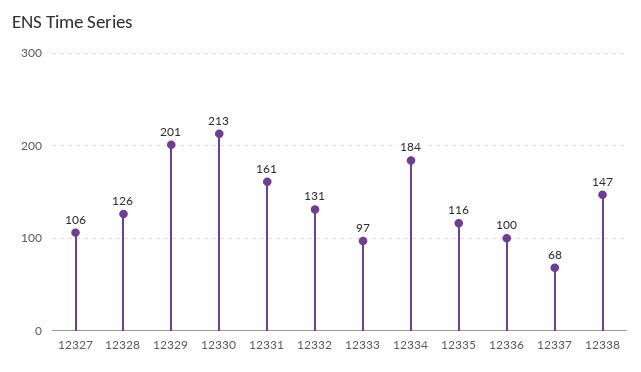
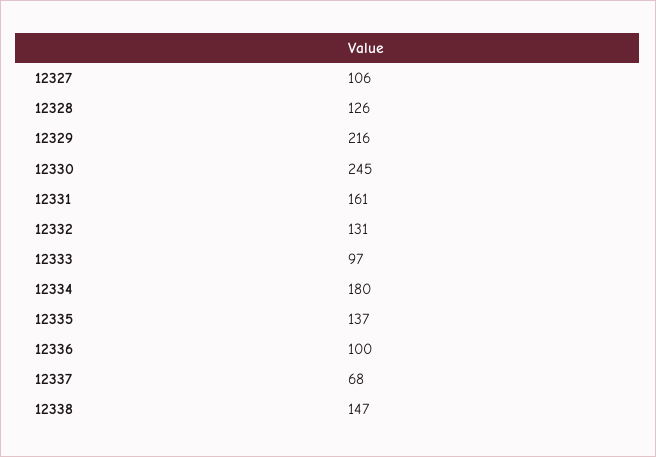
  {
    "12327": 106,
    "12328": 126,
-   "12329": 201,
+   "12329": 216,
-   "12330": 213,
+   "12330": 245,
    "12331": 161,
    "12332": 131,
    "12333": 97,
-   "12334": 184,
+   "12334": 180,
-   "12335": 116,
+   "12335": 137,
    "12336": 100,
    "12337": 68,
    "12338": 147
  }

